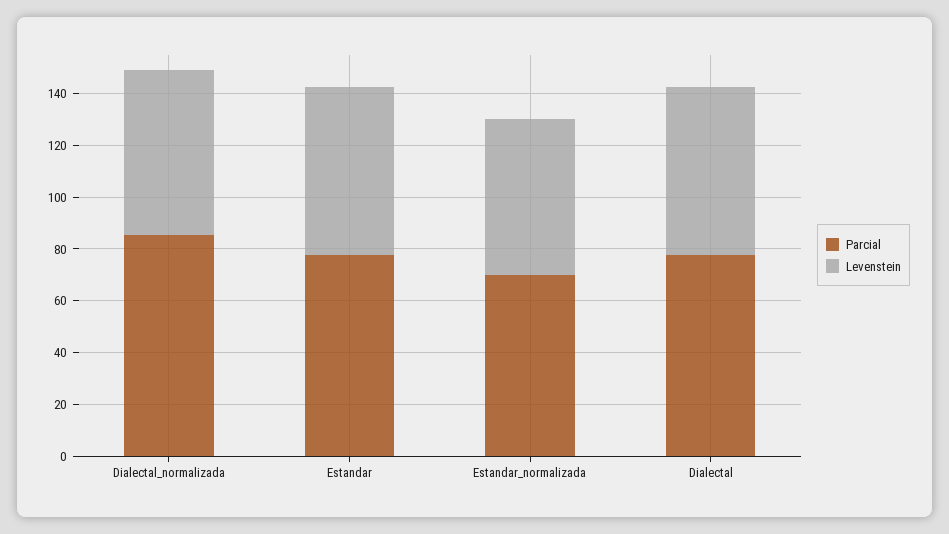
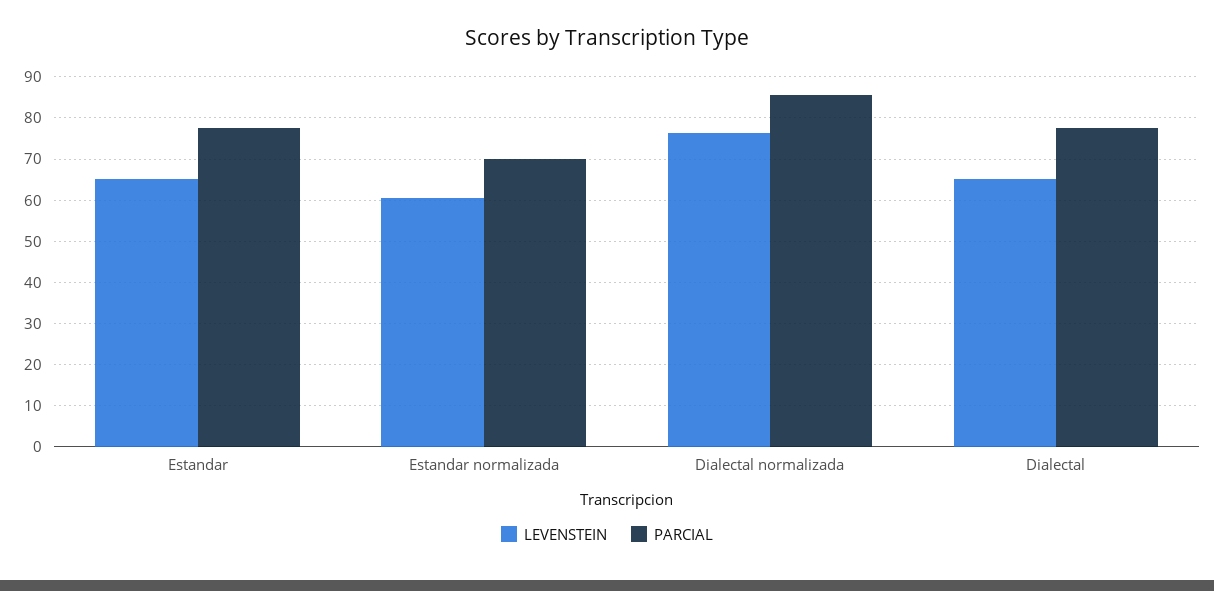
  {
    "Parcial": {
      "Dialectal_normalizada": 86,
      "Estandar": 78,
      "Estandar_normalizada": 70,
      "Dialectal": 78
    },
    "Levenstein": {
-     "Dialectal_normalizada": 65,
+     "Dialectal_normalizada": 76,
      "Estandar": 66,
      "Estandar_normalizada": 60,
      "Dialectal": 66
    }
  }

